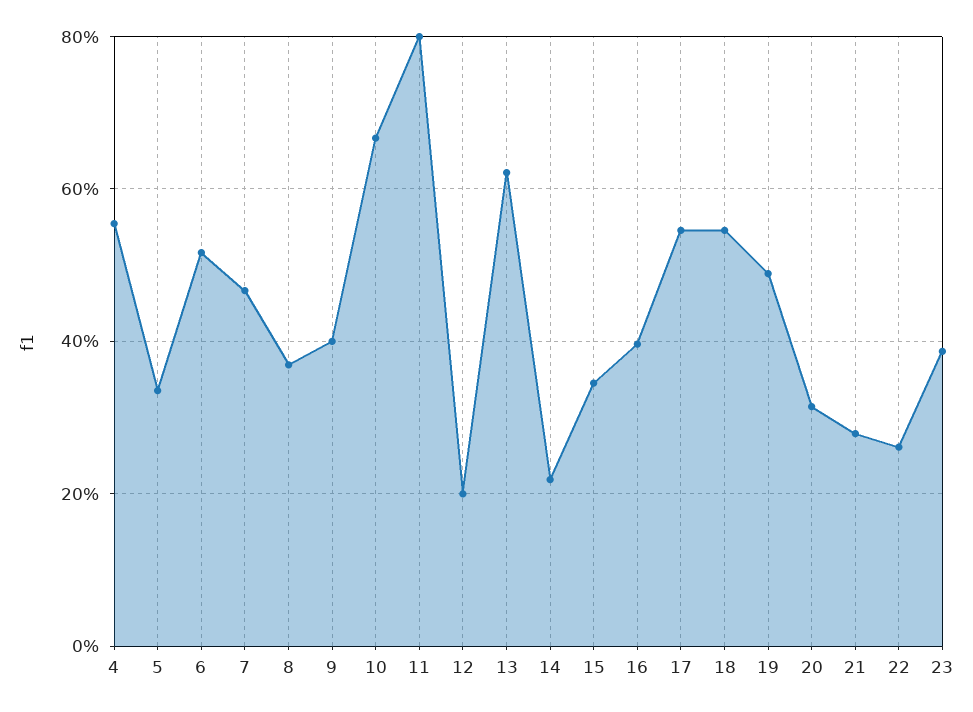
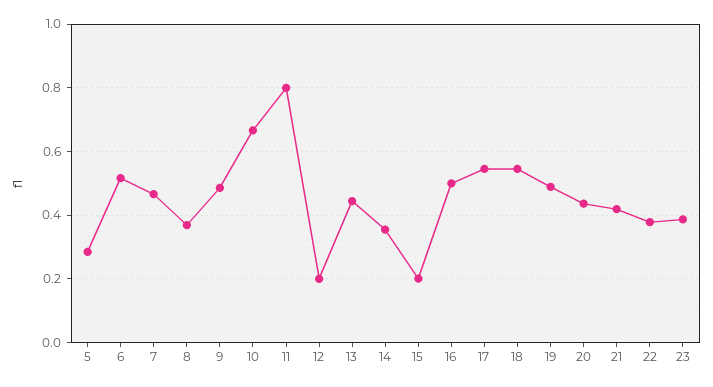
  {
-   "4": 0.56,
-   "5": 0.34,
+   "5": 0.28,
    "6": 0.52,
    "7": 0.46,
    "8": 0.36,
-   "9": 0.4,
+   "9": 0.48,
    "10": 0.66,
    "11": 0.8,
    "12": 0.2,
-   "13": 0.62,
+   "13": 0.44,
-   "14": 0.22,
+   "14": 0.36,
-   "15": 0.34,
+   "15": 0.2,
-   "16": 0.4,
+   "16": 0.5,
    "17": 0.54,
    "18": 0.54,
    "19": 0.48,
-   "20": 0.32,
+   "20": 0.44,
-   "21": 0.28,
+   "21": 0.42,
-   "22": 0.26,
+   "22": 0.38,
    "23": 0.38
  }

